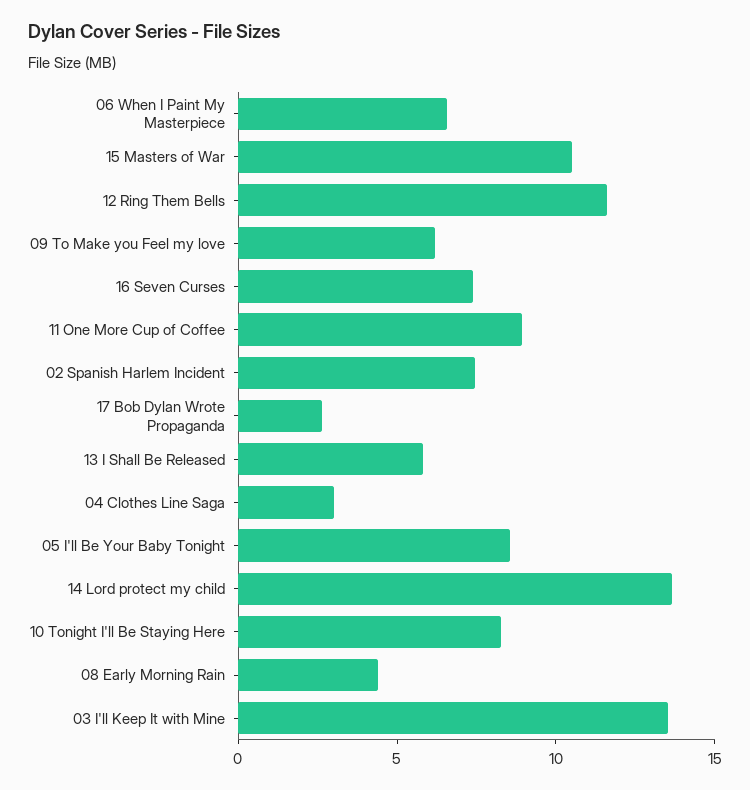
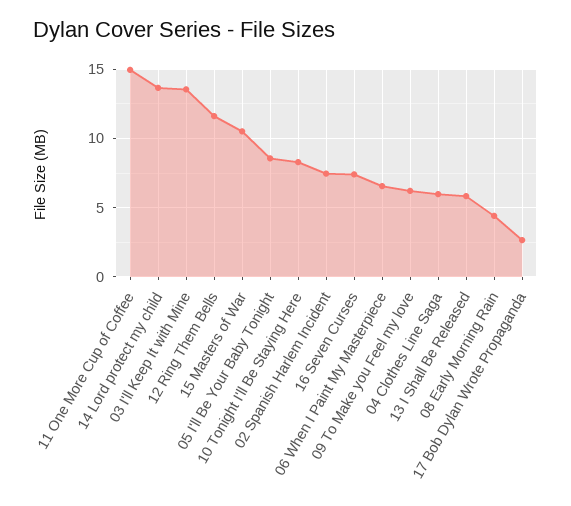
  {
    "06 When I Paint My Masterpiece": 6.5,
    "15 Masters of War": 10.5,
    "12 Ring Them Bells": 11.5,
    "09 To Make you Feel my love": 6,
    "16 Seven Curses": 7.5,
-   "11 One More Cup of Coffee": 9,
+   "11 One More Cup of Coffee": 15,
    "02 Spanish Harlem Incident": 7.5,
    "17 Bob Dylan Wrote Propaganda": 2.5,
    "13 I Shall Be Released": 6,
-   "04 Clothes Line Saga": 3,
+   "04 Clothes Line Saga": 6,
    "05 I'll Be Your Baby Tonight": 8.5,
    "14 Lord protect my child": 13.5,
    "10 Tonight I'll Be Staying Here": 8.5,
    "08 Early Morning Rain": 4.5,
    "03 I'll Keep It with Mine": 13.5
  }

